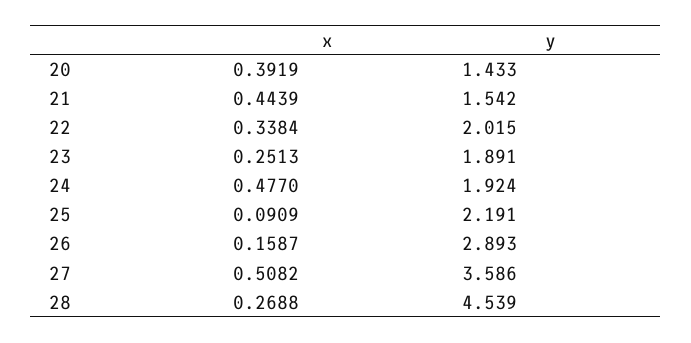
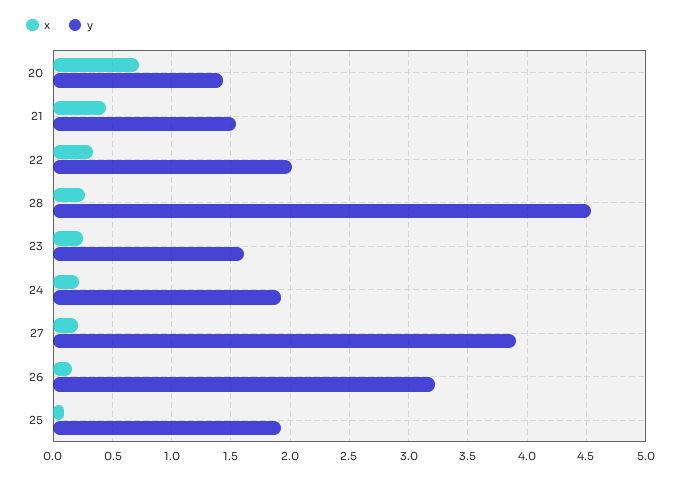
  {
    "x": {
-     "20": 0.3919,
+     "20": 0.7,
      "21": 0.4439,
      "22": 0.3384,
      "23": 0.2513,
-     "24": 0.477,
+     "24": 0.2,
      "25": 0.0909,
      "26": 0.1587,
-     "27": 0.5082,
+     "27": 0.2,
      "28": 0.2688
    },
    "y": {
      "20": 1.433,
      "21": 1.542,
      "22": 2.015,
-     "23": 1.891,
+     "23": 1.6,
      "24": 1.924,
-     "25": 2.191,
+     "25": 1.9,
-     "26": 2.893,
+     "26": 3.2,
-     "27": 3.586,
+     "27": 3.9,
      "28": 4.539
    }
  }

